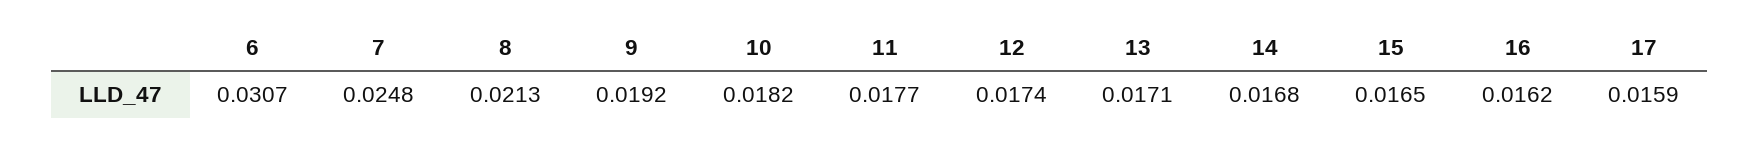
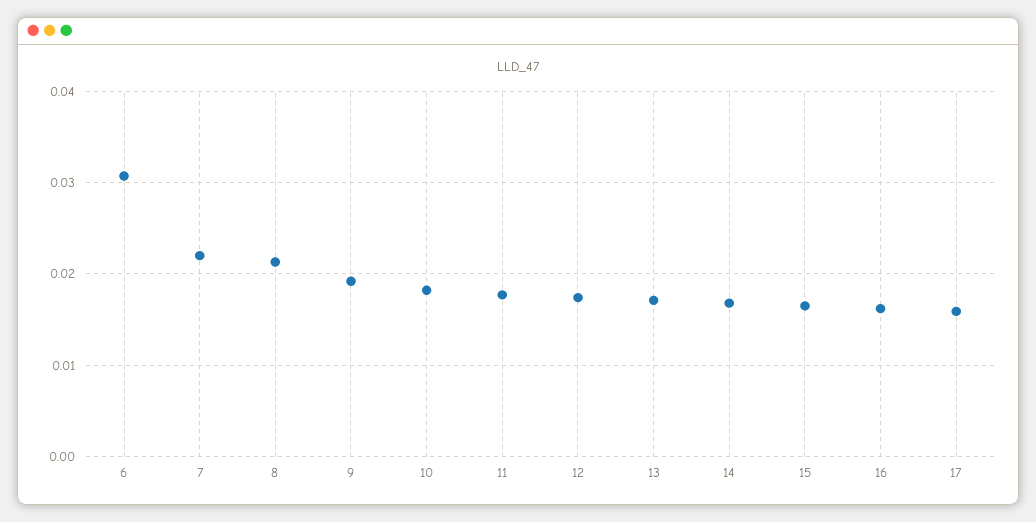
  {
    "6": 0.0307,
-   "7": 0.0248,
+   "7": 0.022,
    "8": 0.0213,
    "9": 0.0192,
    "10": 0.0182,
    "11": 0.0177,
    "12": 0.0174,
    "13": 0.0171,
    "14": 0.0168,
    "15": 0.0165,
    "16": 0.0162,
    "17": 0.0159
  }

